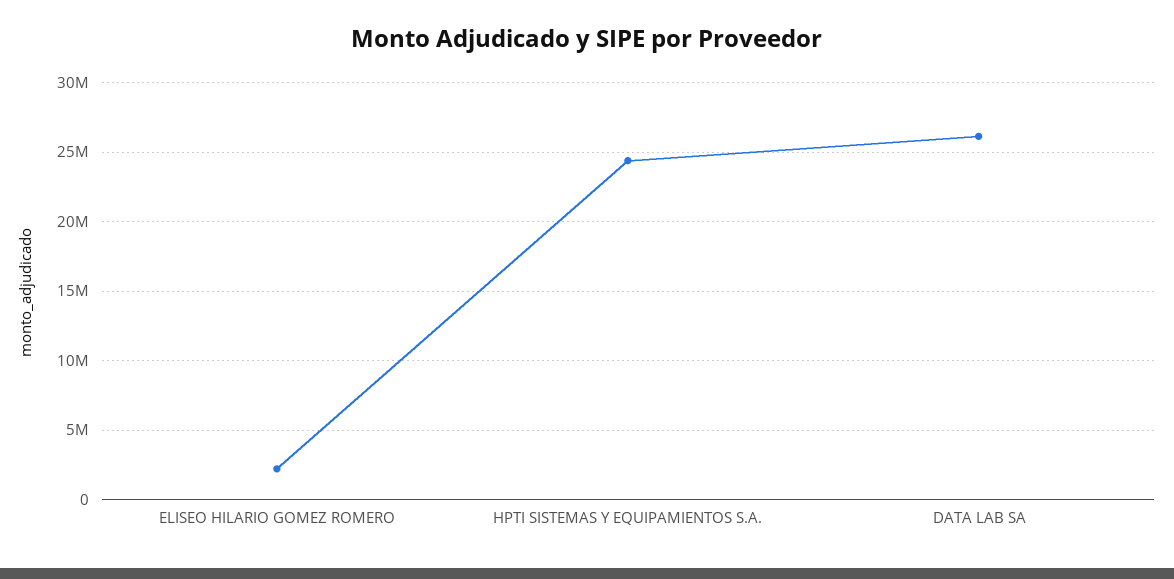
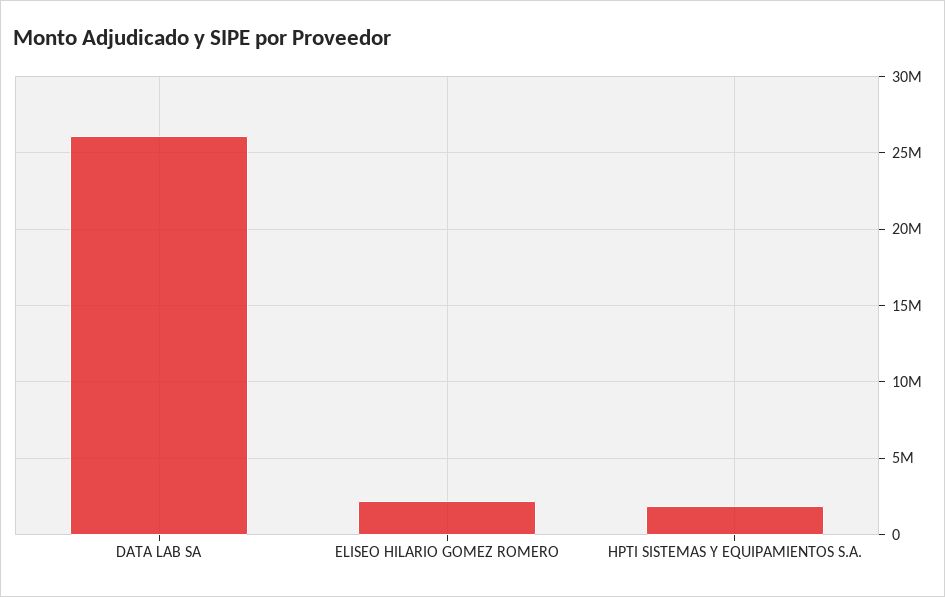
  {
    "ELISEO HILARIO GOMEZ ROMERO": 2000000,
-   "HPTI SISTEMAS Y EQUIPAMIENTOS S.A.": 24500000,
+   "HPTI SISTEMAS Y EQUIPAMIENTOS S.A.": 2000000,
    "DATA LAB SA": 26000000
  }

